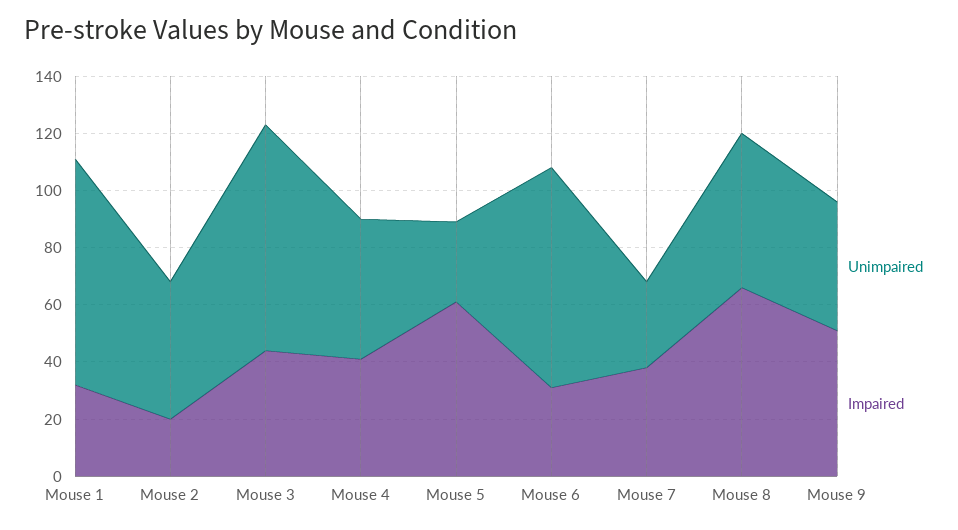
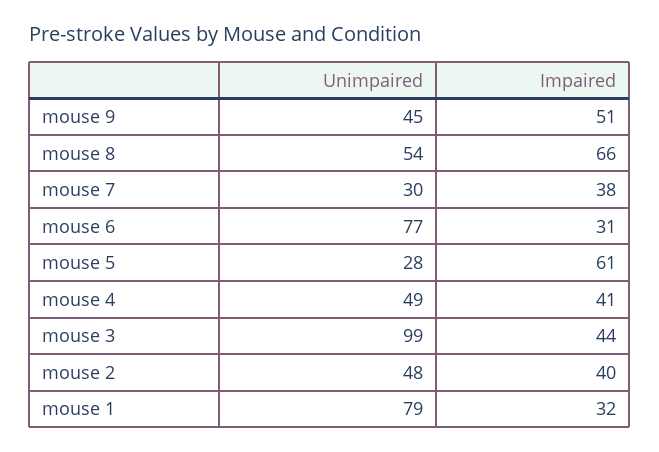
  {
    "Unimpaired": {
      "Mouse 1": 79,
      "Mouse 2": 48,
-     "Mouse 3": 80,
+     "Mouse 3": 99,
      "Mouse 4": 49,
      "Mouse 5": 28,
      "Mouse 6": 77,
      "Mouse 7": 30,
      "Mouse 8": 54,
      "Mouse 9": 45
    },
    "Impaired": {
      "Mouse 1": 32,
-     "Mouse 2": 20,
+     "Mouse 2": 40,
      "Mouse 3": 44,
      "Mouse 4": 41,
      "Mouse 5": 61,
      "Mouse 6": 31,
      "Mouse 7": 38,
      "Mouse 8": 66,
      "Mouse 9": 51
    }
  }

